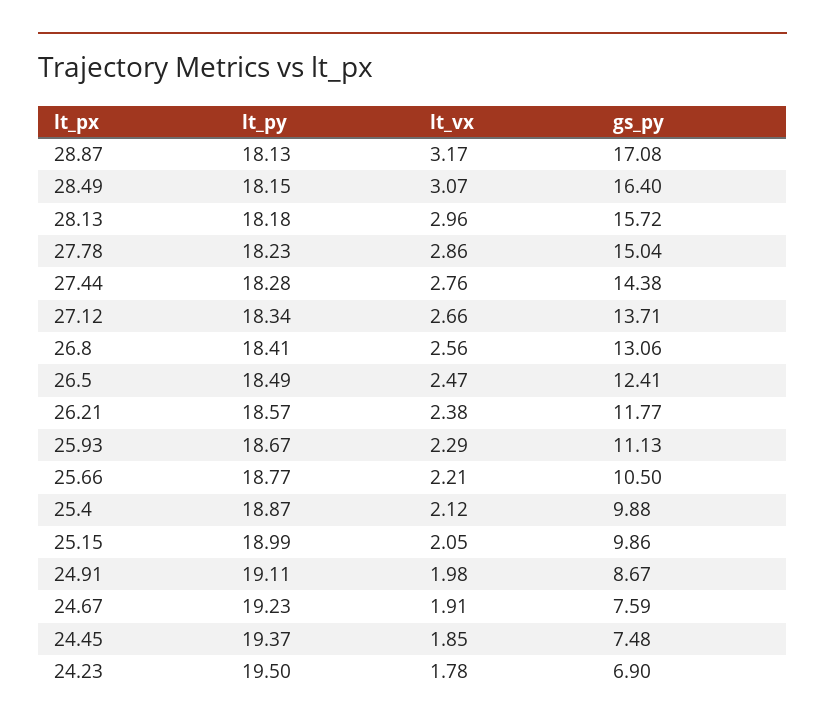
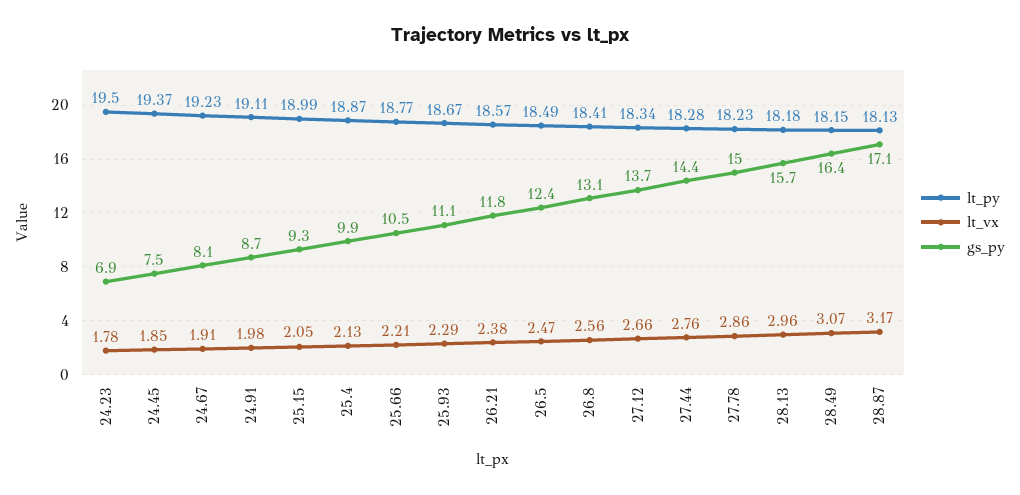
  {
    "lt_py": {
      "28.87": 18.13,
      "28.49": 18.15,
      "28.13": 18.18,
      "27.78": 18.23,
      "27.44": 18.28,
      "27.12": 18.34,
      "26.8": 18.41,
      "26.5": 18.49,
      "26.21": 18.57,
      "25.93": 18.67,
      "25.66": 18.77,
      "25.4": 18.87,
      "25.15": 18.99,
      "24.91": 19.11,
      "24.67": 19.23,
      "24.45": 19.37,
      "24.23": 19.5
    },
    "lt_vx": {
      "28.87": 3.17,
      "28.49": 3.07,
      "28.13": 2.96,
      "27.78": 2.86,
      "27.44": 2.76,
      "27.12": 2.66,
      "26.8": 2.56,
      "26.5": 2.47,
      "26.21": 2.38,
      "25.93": 2.29,
      "25.66": 2.21,
-     "25.4": 2.12,
+     "25.4": 2.13,
      "25.15": 2.05,
      "24.91": 1.98,
      "24.67": 1.91,
      "24.45": 1.85,
      "24.23": 1.78
    },
    "gs_py": {
      "28.87": 17.08,
      "28.49": 16.4,
      "28.13": 15.72,
      "27.78": 15.04,
      "27.44": 14.38,
      "27.12": 13.71,
      "26.8": 13.06,
      "26.5": 12.41,
      "26.21": 11.77,
      "25.93": 11.13,
      "25.66": 10.5,
      "25.4": 9.88,
-     "25.15": 9.86,
+     "25.15": 9.3,
      "24.91": 8.67,
-     "24.67": 7.59,
+     "24.67": 8.1,
      "24.45": 7.48,
      "24.23": 6.9
    }
  }

